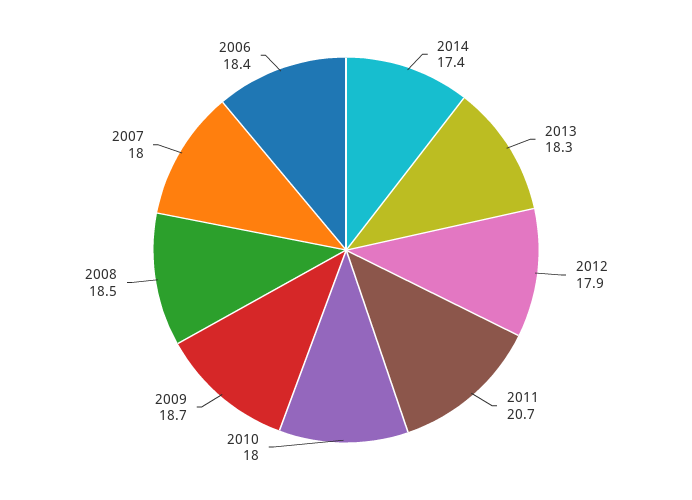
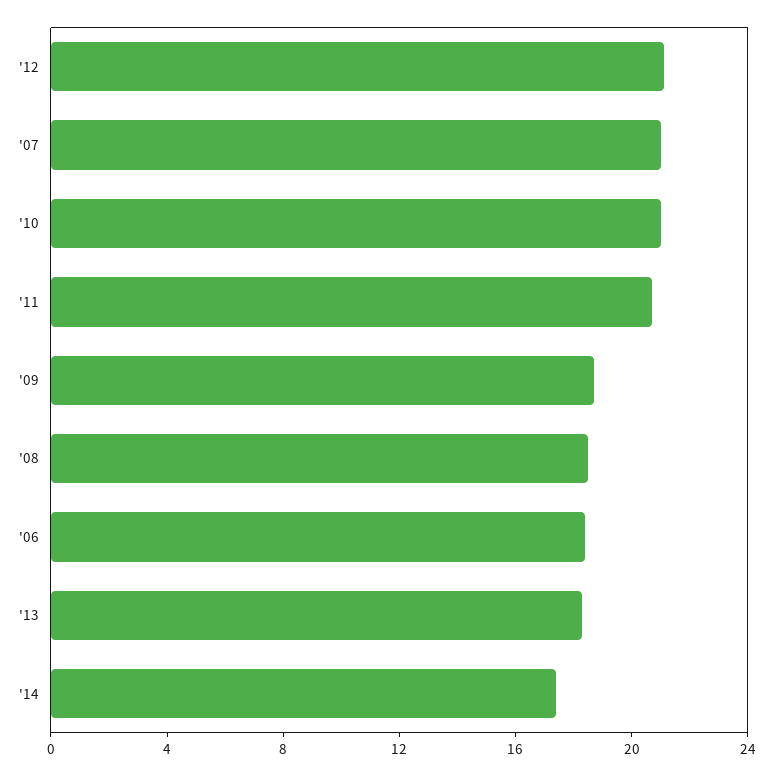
  {
    "2014": 17.4,
    "2013": 18.3,
-   "2012": 17.9,
+   "2012": 21,
    "2011": 20.7,
-   "2010": 18,
+   "2010": 21,
    "2009": 18.7,
    "2008": 18.5,
-   "2007": 18,
+   "2007": 21,
    "2006": 18.4
  }

